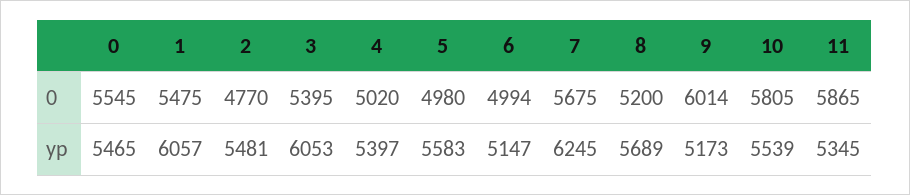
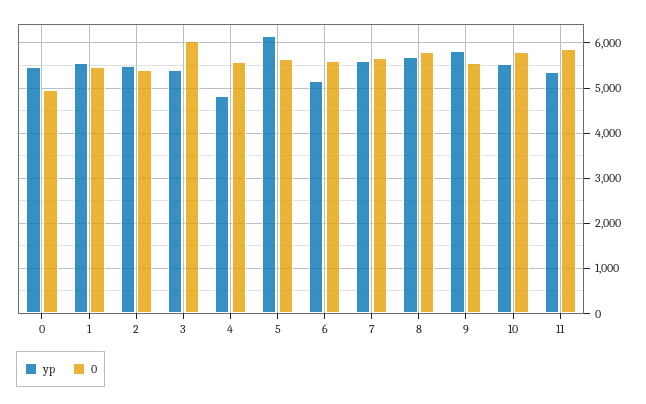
  {
    "0": {
-     "0": 5545,
+     "0": 5000,
      "1": 5475,
-     "2": 4770,
+     "2": 5400,
-     "3": 5395,
+     "3": 6000,
-     "4": 5020,
+     "4": 5600,
-     "5": 4980,
+     "5": 5600,
-     "6": 4994,
+     "6": 5600,
      "7": 5675,
-     "8": 5200,
+     "8": 5800,
-     "9": 6014,
+     "9": 5600,
      "10": 5805,
      "11": 5865
    },
    "yp": {
      "0": 5465,
-     "1": 6057,
+     "1": 5600,
      "2": 5481,
-     "3": 6053,
+     "3": 5400,
-     "4": 5397,
+     "4": 4800,
-     "5": 5583,
+     "5": 6200,
      "6": 5147,
-     "7": 6245,
+     "7": 5600,
      "8": 5689,
-     "9": 5173,
+     "9": 5800,
      "10": 5539,
      "11": 5345
    }
  }

